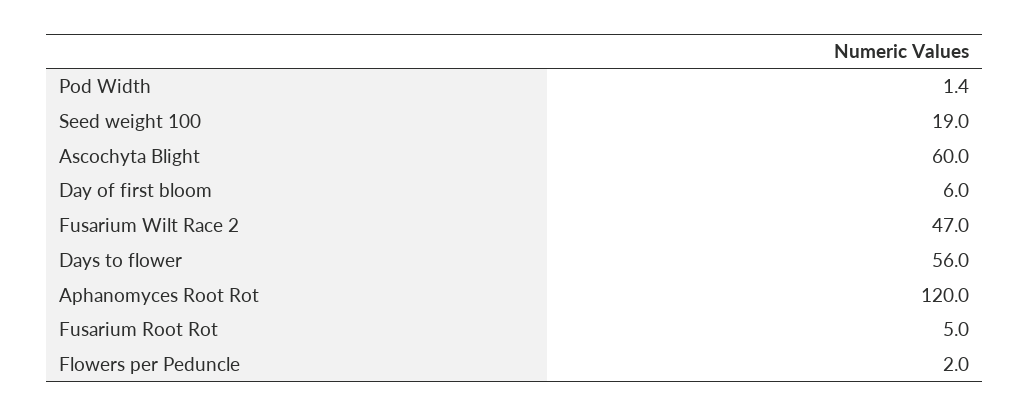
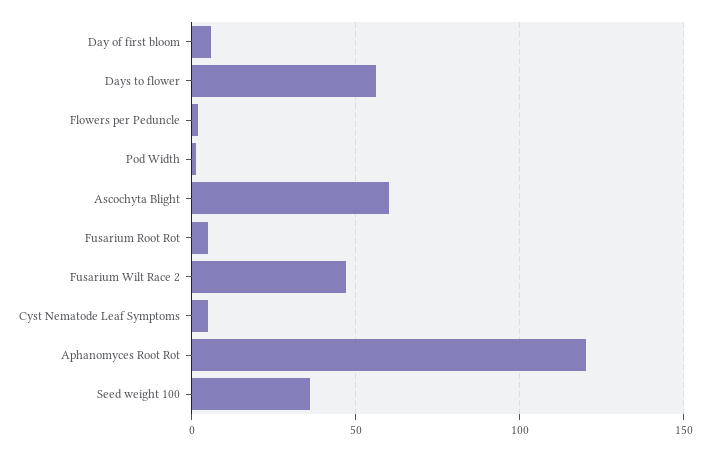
  {
    "Pod Width": 1.4,
-   "Seed weight 100": 19,
+   "Seed weight 100": 35,
    "Ascochyta Blight": 60,
    "Day of first bloom": 6,
    "Fusarium Wilt Race 2": 47,
    "Days to flower": 56,
    "Aphanomyces Root Rot": 120,
    "Fusarium Root Rot": 5,
-   "Flowers per Peduncle": 2
+   "Flowers per Peduncle": 2,
+   "Cyst Nematode Leaf Symptoms": 5
  }

